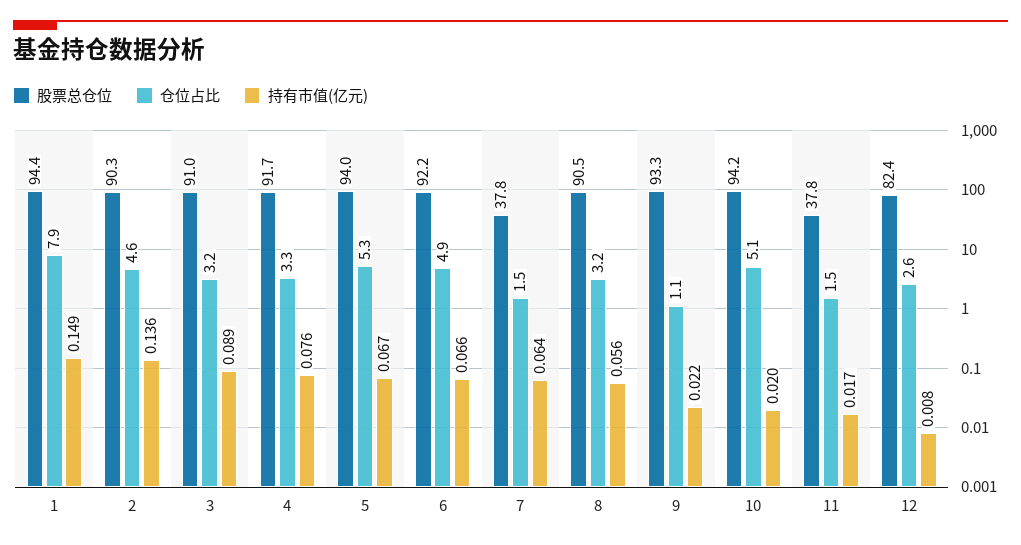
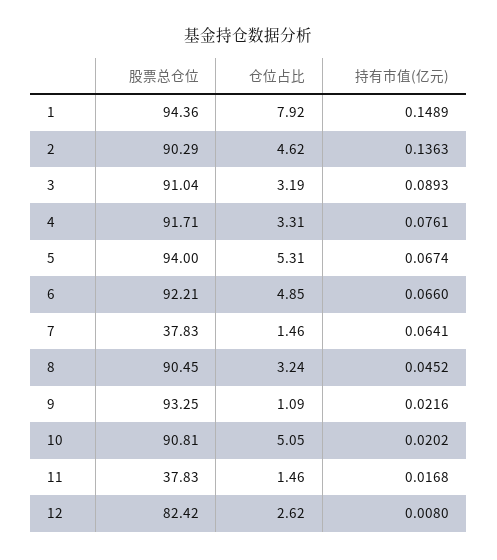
  {
    "股票总仓位": {
      "1": 94.36,
      "2": 90.29,
      "3": 91.04,
      "4": 91.71,
      "5": 94,
      "6": 92.21,
      "7": 37.83,
      "8": 90.45,
      "9": 93.25,
-     "10": 94.2,
+     "10": 90.81,
      "11": 37.83,
      "12": 82.42
    },
    "仓位占比": {
      "1": 7.92,
      "2": 4.62,
      "3": 3.19,
      "4": 3.31,
      "5": 5.31,
      "6": 4.85,
      "7": 1.46,
      "8": 3.24,
      "9": 1.09,
      "10": 5.05,
      "11": 1.46,
      "12": 2.62
    },
    "持有市值(亿元)": {
      "1": 0.1489,
      "2": 0.1363,
      "3": 0.0893,
      "4": 0.0761,
      "5": 0.0674,
      "6": 0.066,
      "7": 0.0641,
-     "8": 0.056,
+     "8": 0.0452,
      "9": 0.0216,
      "10": 0.0202,
      "11": 0.0168,
      "12": 0.008
    }
  }

